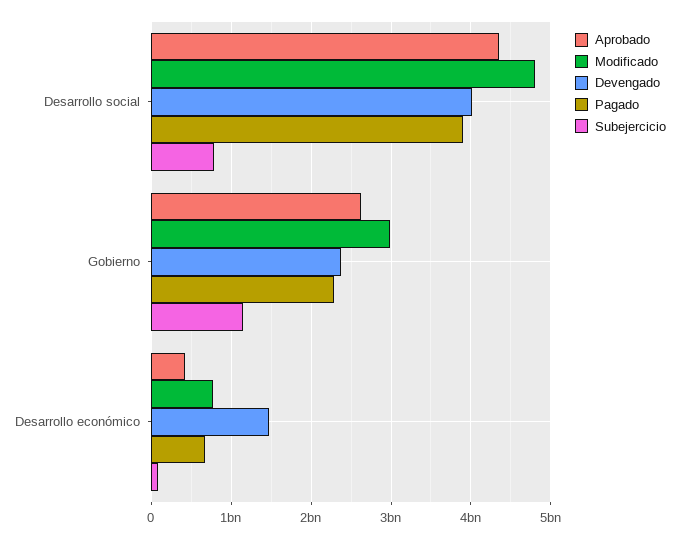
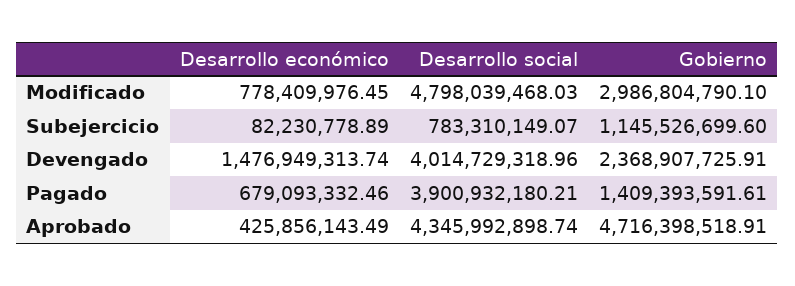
  {
    "Aprobado": {
      "Desarrollo social": 4345992898.74,
-     "Gobierno": 2600000000,
+     "Gobierno": 4716398518.91,
      "Desarrollo económico": 425856143.49
    },
    "Modificado": {
      "Desarrollo social": 4798039468.03,
      "Gobierno": 2986804790.1,
      "Desarrollo económico": 778409976.45
    },
    "Devengado": {
      "Desarrollo social": 4014729318.96,
      "Gobierno": 2368907725.91,
      "Desarrollo económico": 1476949313.74
    },
    "Pagado": {
      "Desarrollo social": 3900932180.21,
-     "Gobierno": 2300000000,
+     "Gobierno": 1409393591.61,
      "Desarrollo económico": 679093332.46
    },
    "Subejercicio": {
      "Desarrollo social": 783310149.07,
      "Gobierno": 1145526699.6,
      "Desarrollo económico": 82230778.89
    }
  }

